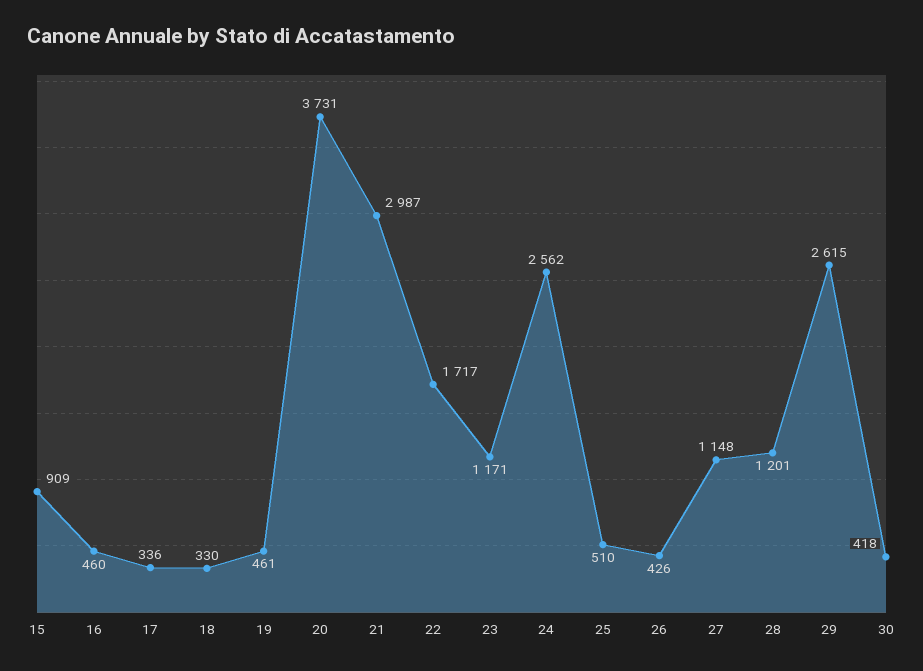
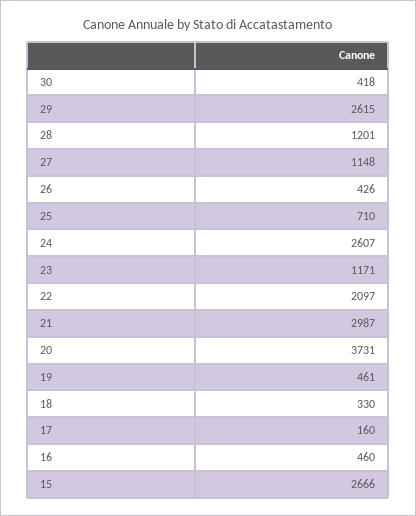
  {
-   "15": 909,
+   "15": 2666,
    "16": 460,
-   "17": 336,
+   "17": 160,
    "18": 330,
    "19": 461,
    "20": 3731,
    "21": 2987,
-   "22": 1717,
+   "22": 2097,
    "23": 1171,
-   "24": 2562,
+   "24": 2607,
-   "25": 510,
+   "25": 710,
    "26": 426,
    "27": 1148,
    "28": 1201,
    "29": 2615,
    "30": 418
  }

